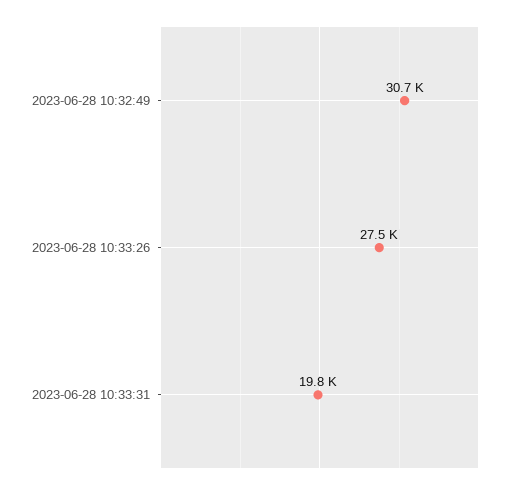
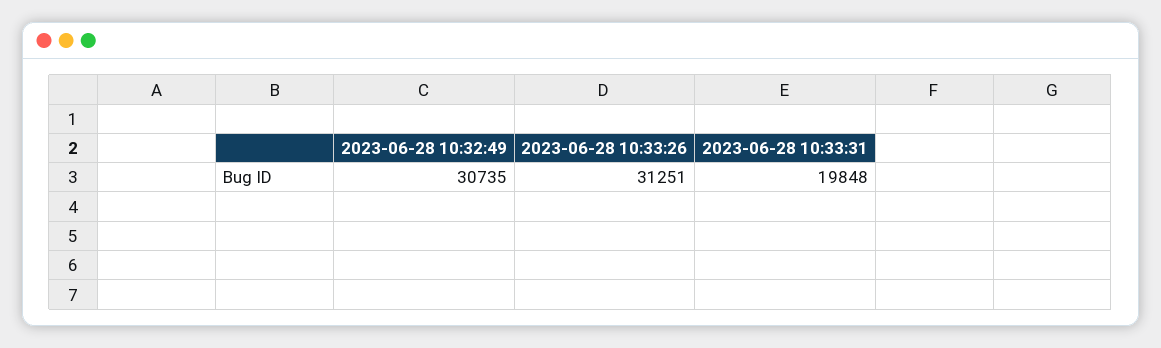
  {
    "2023-06-28 10:32:49": 30735,
-   "2023-06-28 10:33:26": 27500,
+   "2023-06-28 10:33:26": 31251,
    "2023-06-28 10:33:31": 19848
  }

